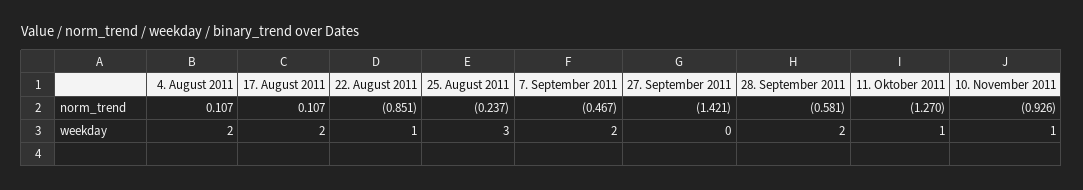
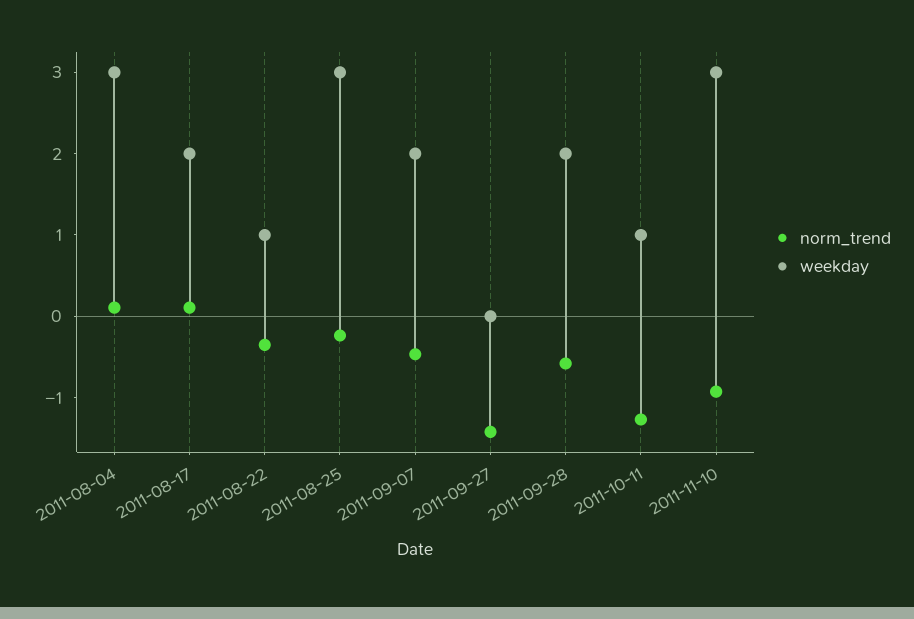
  {
    "norm_trend": {
      "4. August 2011": 0.107,
      "17. August 2011": 0.107,
-     "22. August 2011": -0.851,
+     "22. August 2011": -0.4,
      "25. August 2011": -0.237,
      "7. September 2011": -0.467,
      "27. September 2011": -1.421,
      "28. September 2011": -0.581,
      "11. Oktober 2011": -1.27,
      "10. November 2011": -0.926
    },
    "weekday": {
-     "4. August 2011": 2,
+     "4. August 2011": 3,
      "17. August 2011": 2,
      "22. August 2011": 1,
      "25. August 2011": 3,
      "7. September 2011": 2,
      "27. September 2011": 0,
      "28. September 2011": 2,
      "11. Oktober 2011": 1,
-     "10. November 2011": 1
+     "10. November 2011": 3
    }
  }

